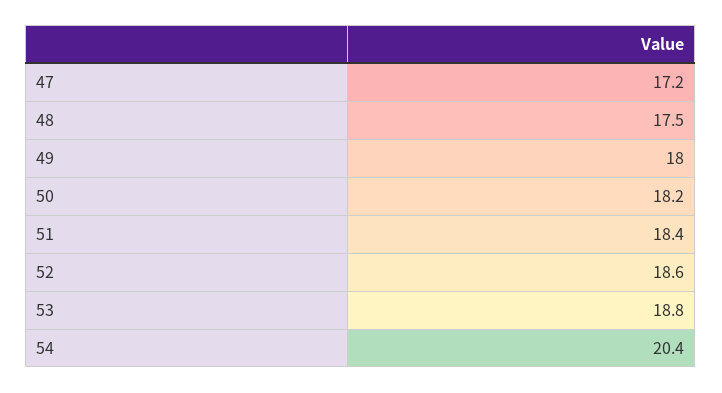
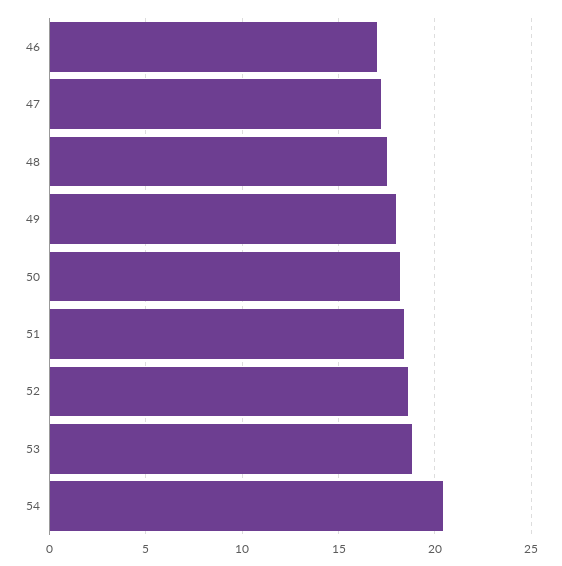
  {
    "47": 17.2,
    "48": 17.5,
    "49": 18,
    "50": 18.2,
    "51": 18.4,
    "52": 18.6,
    "53": 18.8,
-   "54": 20.4
+   "54": 20.4,
+   "46": 17
  }

